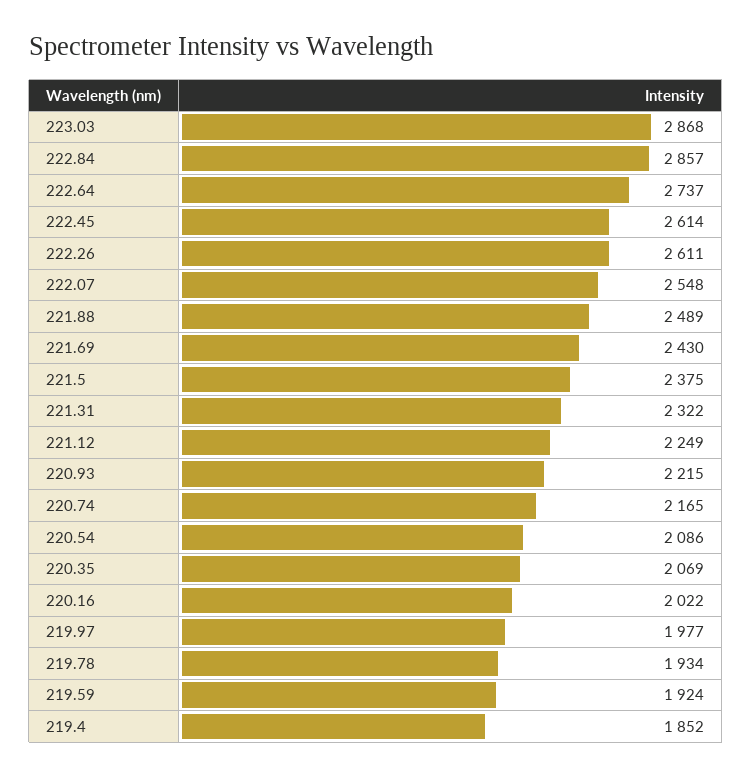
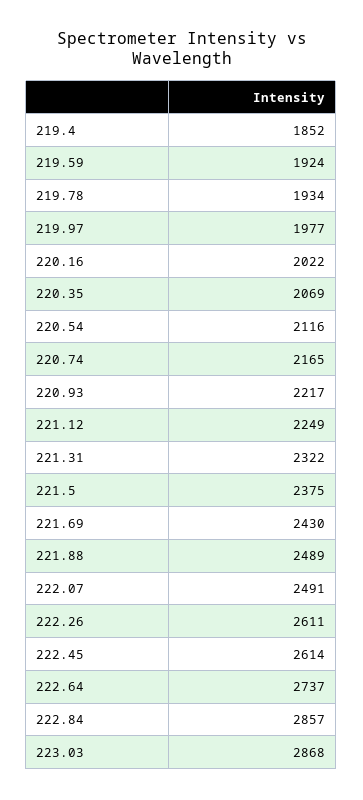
  {
    "223.03": 2868,
    "222.84": 2857,
    "222.64": 2737,
    "222.45": 2614,
    "222.26": 2611,
-   "222.07": 2548,
+   "222.07": 2491,
    "221.88": 2489,
    "221.69": 2430,
    "221.5": 2375,
    "221.31": 2322,
    "221.12": 2249,
-   "220.93": 2215,
+   "220.93": 2217,
    "220.74": 2165,
-   "220.54": 2086,
+   "220.54": 2116,
    "220.35": 2069,
    "220.16": 2022,
    "219.97": 1977,
    "219.78": 1934,
    "219.59": 1924,
    "219.4": 1852
  }

